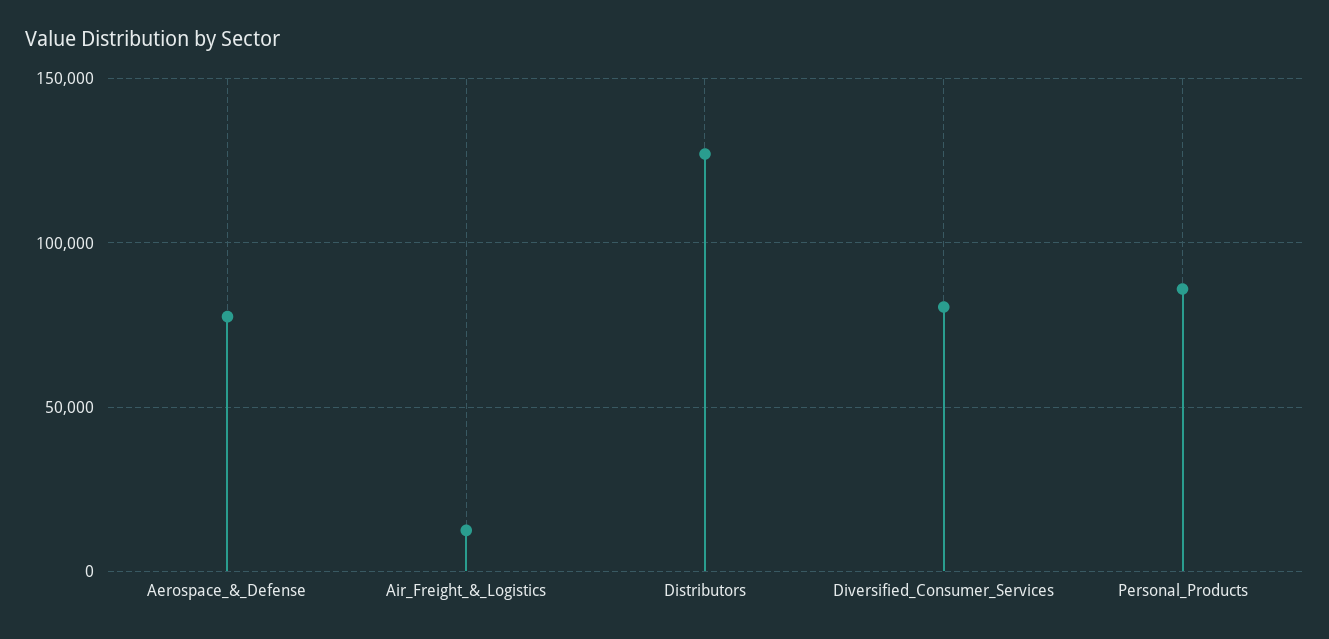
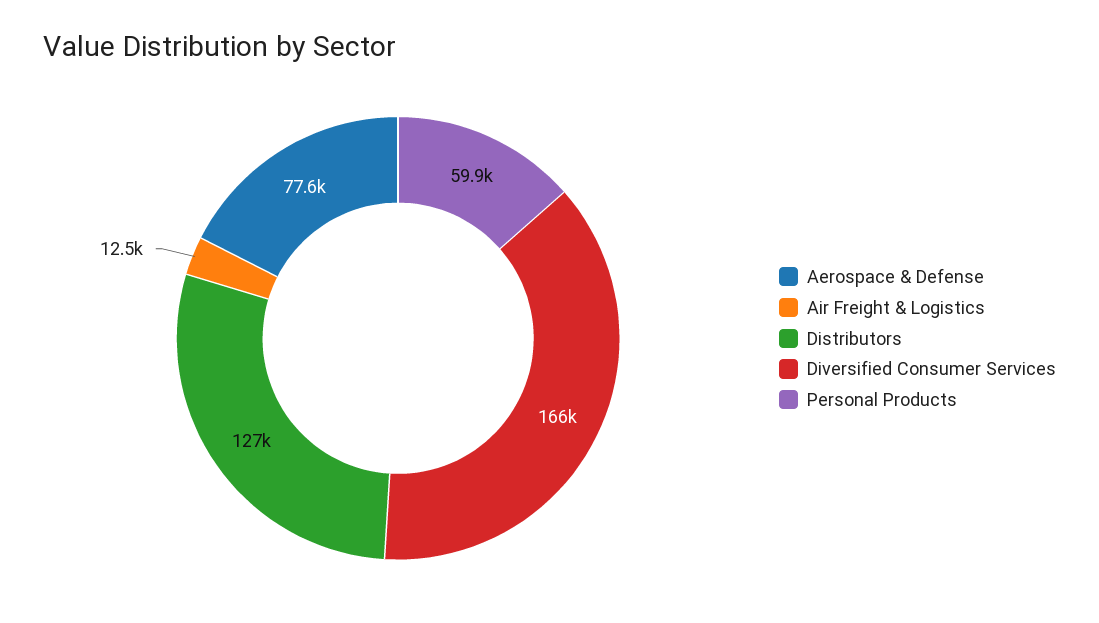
  {
    "Aerospace_&_Defense": 77600,
    "Air_Freight_&_Logistics": 12500,
    "Distributors": 127000,
-   "Diversified_Consumer_Services": 80000,
+   "Diversified_Consumer_Services": 166000,
-   "Personal_Products": 85000
+   "Personal_Products": 59900
  }

